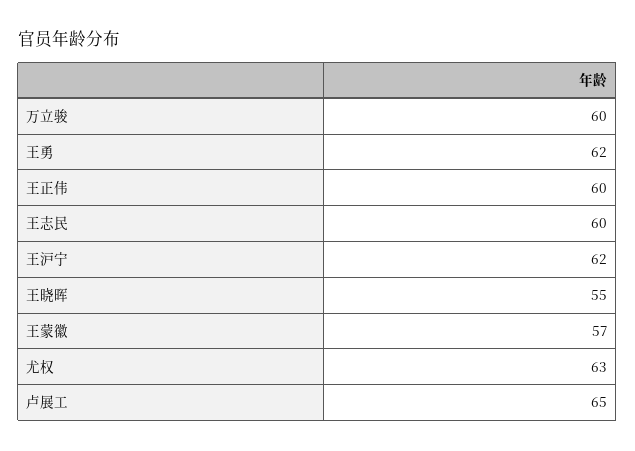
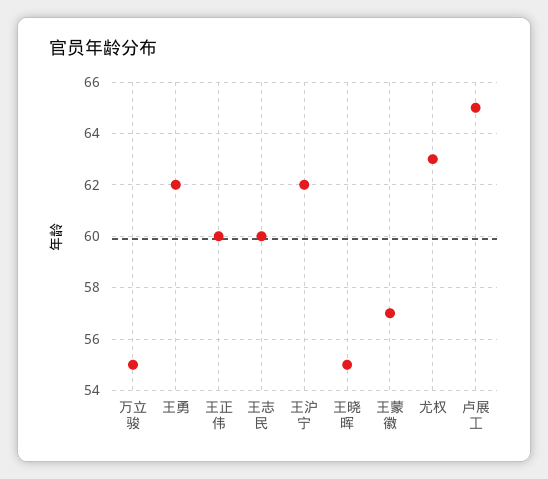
  {
-   "万立骏": 60,
+   "万立骏": 55,
    "王勇": 62,
    "王正伟": 60,
    "王志民": 60,
    "王沪宁": 62,
    "王晓晖": 55,
    "王蒙徽": 57,
    "尤权": 63,
    "卢展工": 65
  }

